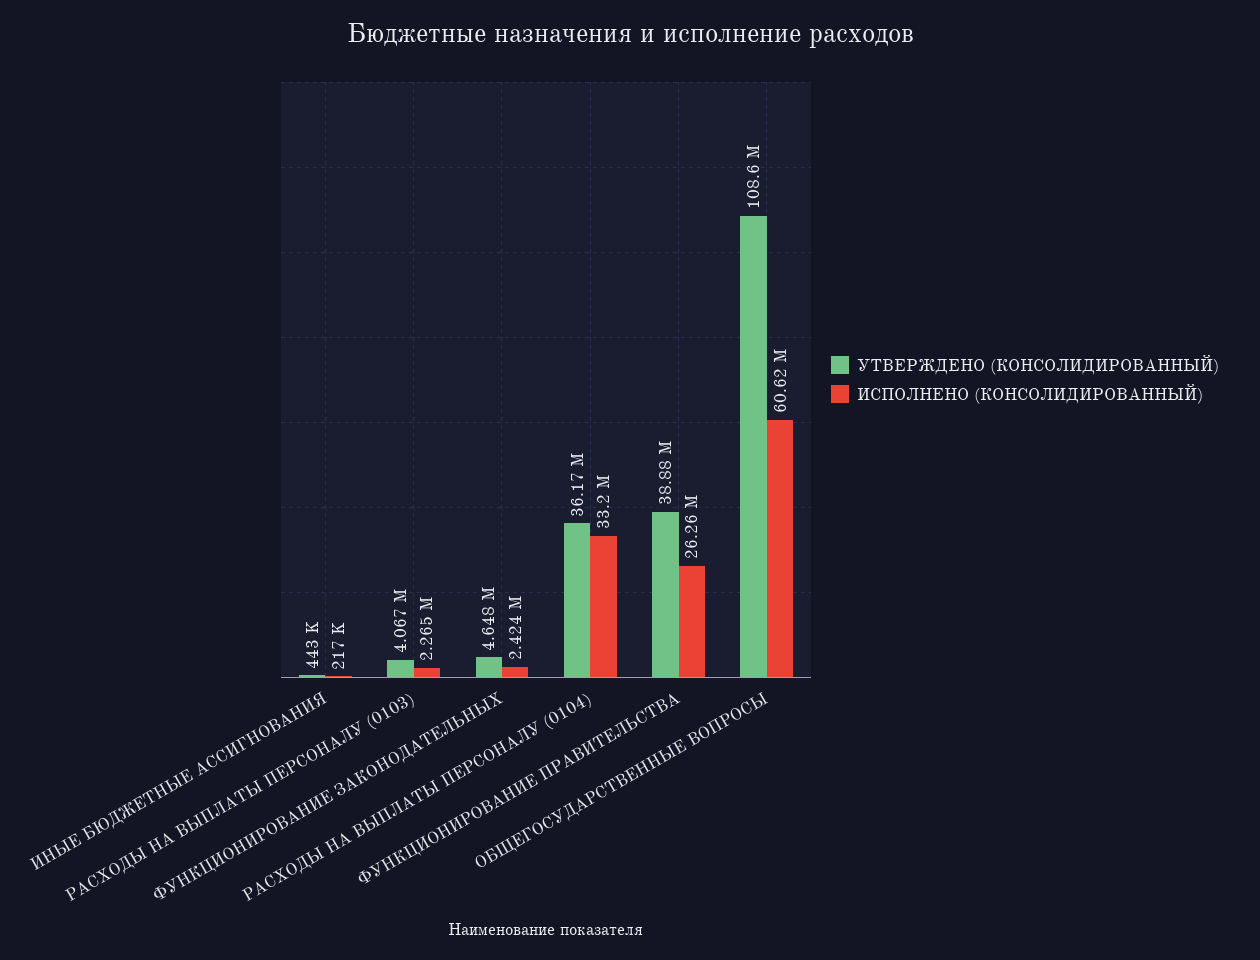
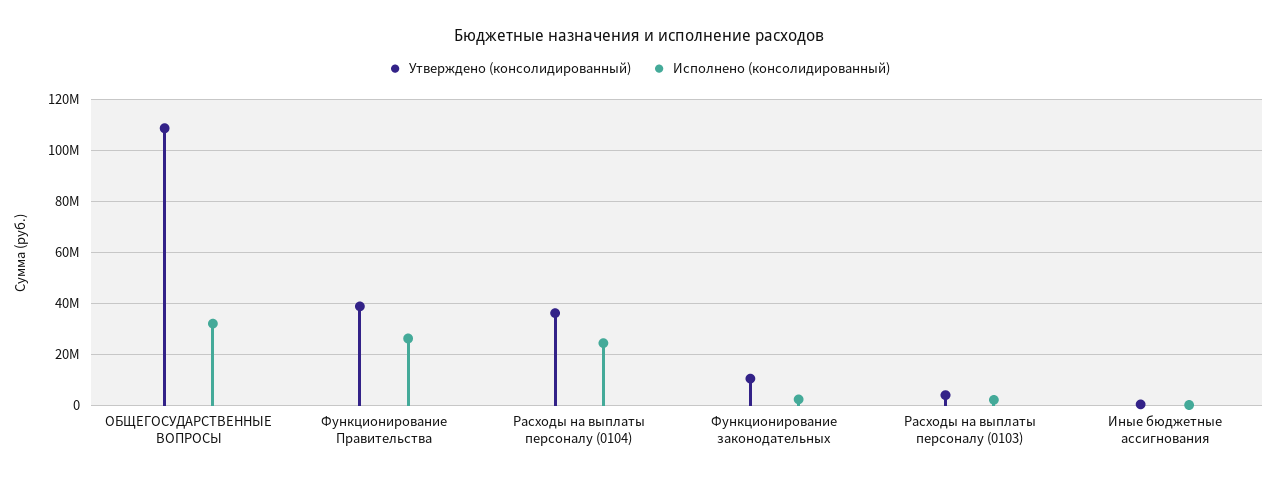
  {
    "УТВЕРЖДЕНО (КОНСОЛИДИРОВАННЫЙ)": {
      "ИНЫЕ БЮДЖЕТНЫЕ АССИГНОВАНИЯ": 443000,
      "РАСХОДЫ НА ВЫПЛАТЫ ПЕРСОНАЛУ (0103)": 4067000,
-     "ФУНКЦИОНИРОВАНИЕ ЗАКОНОДАТЕЛЬНЫХ": 4648000,
+     "ФУНКЦИОНИРОВАНИЕ ЗАКОНОДАТЕЛЬНЫХ": 10000000,
      "РАСХОДЫ НА ВЫПЛАТЫ ПЕРСОНАЛУ (0104)": 36170000,
      "ФУНКЦИОНИРОВАНИЕ ПРАВИТЕЛЬСТВА": 38880000,
      "ОБЩЕГОСУДАРСТВЕННЫЕ ВОПРОСЫ": 108600000
    },
    "ИСПОЛНЕНО (КОНСОЛИДИРОВАННЫЙ)": {
      "ИНЫЕ БЮДЖЕТНЫЕ АССИГНОВАНИЯ": 217000,
      "РАСХОДЫ НА ВЫПЛАТЫ ПЕРСОНАЛУ (0103)": 2265000,
      "ФУНКЦИОНИРОВАНИЕ ЗАКОНОДАТЕЛЬНЫХ": 2424000,
-     "РАСХОДЫ НА ВЫПЛАТЫ ПЕРСОНАЛУ (0104)": 33200000,
+     "РАСХОДЫ НА ВЫПЛАТЫ ПЕРСОНАЛУ (0104)": 25000000,
      "ФУНКЦИОНИРОВАНИЕ ПРАВИТЕЛЬСТВА": 26260000,
-     "ОБЩЕГОСУДАРСТВЕННЫЕ ВОПРОСЫ": 60620000
+     "ОБЩЕГОСУДАРСТВЕННЫЕ ВОПРОСЫ": 32500000
    }
  }

